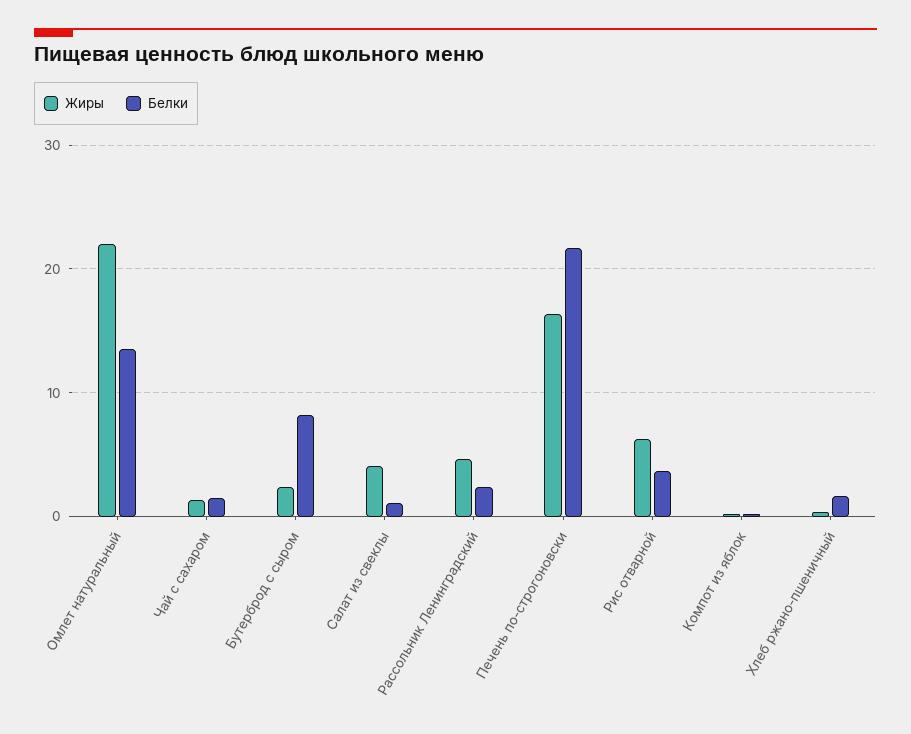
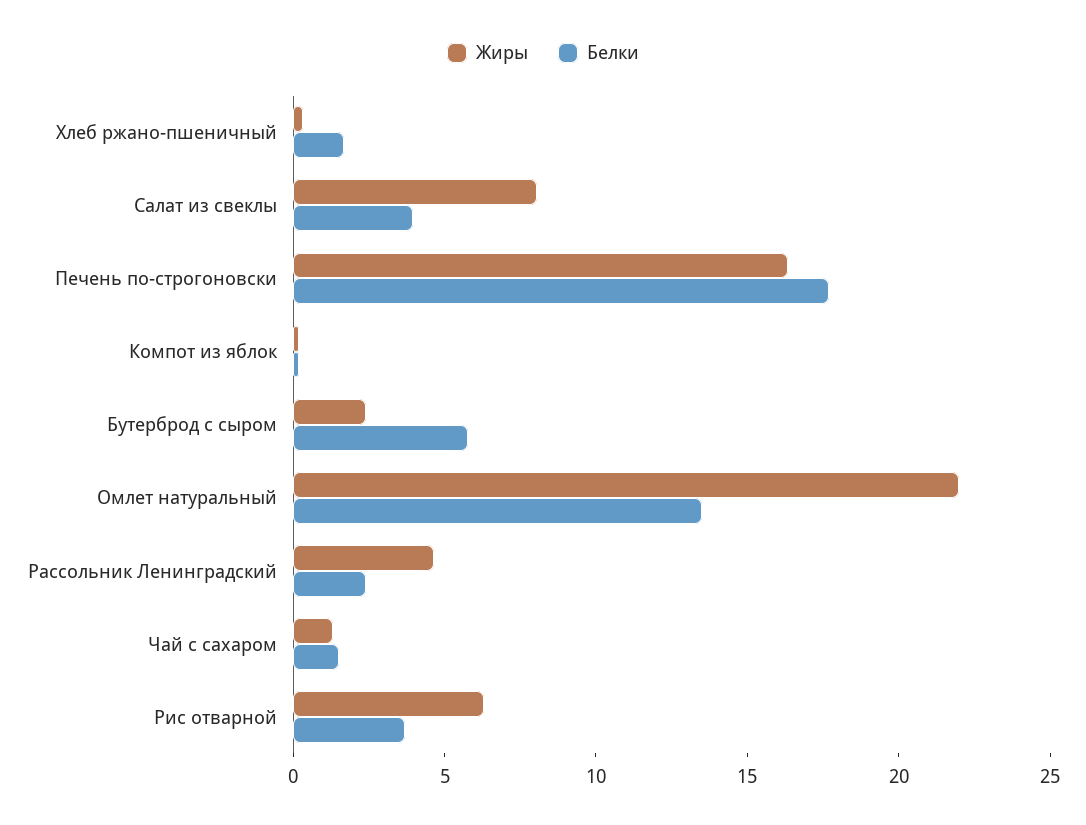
  {
    "Жиры": {
      "Омлет натуральный": 22,
      "Чай с сахаром": 1,
      "Бутерброд с сыром": 2,
-     "Салат из свеклы": 4,
+     "Салат из свеклы": 8,
      "Рассольник Ленинградский": 5,
      "Печень по-строгоновски": 16,
      "Рис отварной": 6,
      "Компот из яблок": 0,
      "Хлеб ржано-пшеничный": 0
    },
    "Белки": {
      "Омлет натуральный": 14,
      "Чай с сахаром": 2,
-     "Бутерброд с сыром": 8,
+     "Бутерброд с сыром": 6,
-     "Салат из свеклы": 1,
+     "Салат из свеклы": 4,
      "Рассольник Ленинградский": 2,
-     "Печень по-строгоновски": 22,
+     "Печень по-строгоновски": 18,
      "Рис отварной": 4,
      "Компот из яблок": 0,
      "Хлеб ржано-пшеничный": 2
    }
  }

